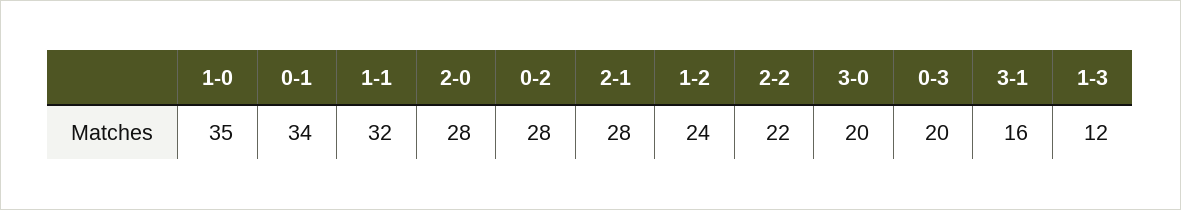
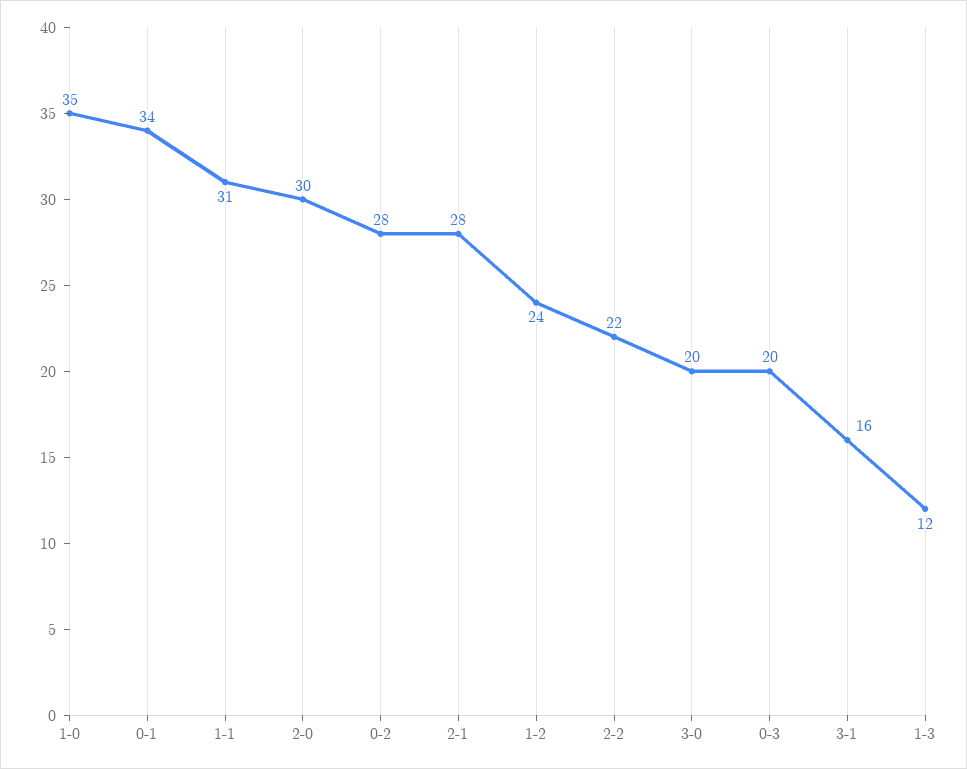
  {
    "1-0": 35,
    "0-1": 34,
-   "1-1": 32,
+   "1-1": 31,
-   "2-0": 28,
+   "2-0": 30,
    "0-2": 28,
    "2-1": 28,
    "1-2": 24,
    "2-2": 22,
    "3-0": 20,
    "0-3": 20,
    "3-1": 16,
    "1-3": 12
  }

